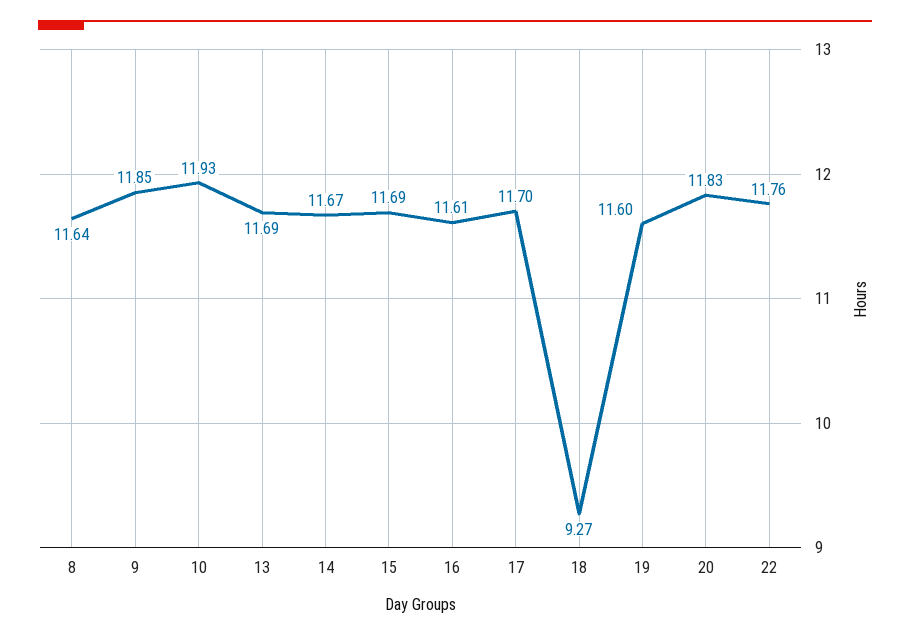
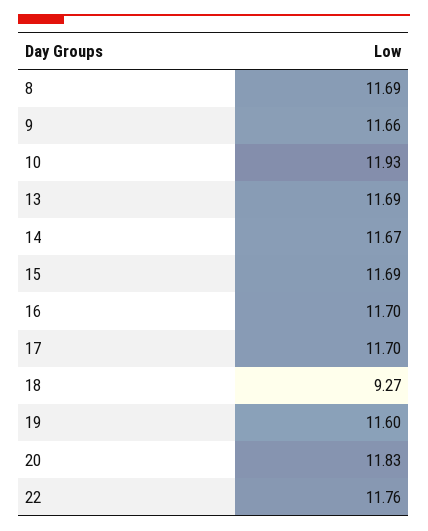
  {
-   "8": 11.64,
+   "8": 11.69,
-   "9": 11.85,
+   "9": 11.66,
    "10": 11.93,
    "13": 11.69,
    "14": 11.67,
    "15": 11.69,
-   "16": 11.61,
+   "16": 11.7,
    "17": 11.7,
    "18": 9.27,
    "19": 11.6,
    "20": 11.83,
    "22": 11.76
  }

